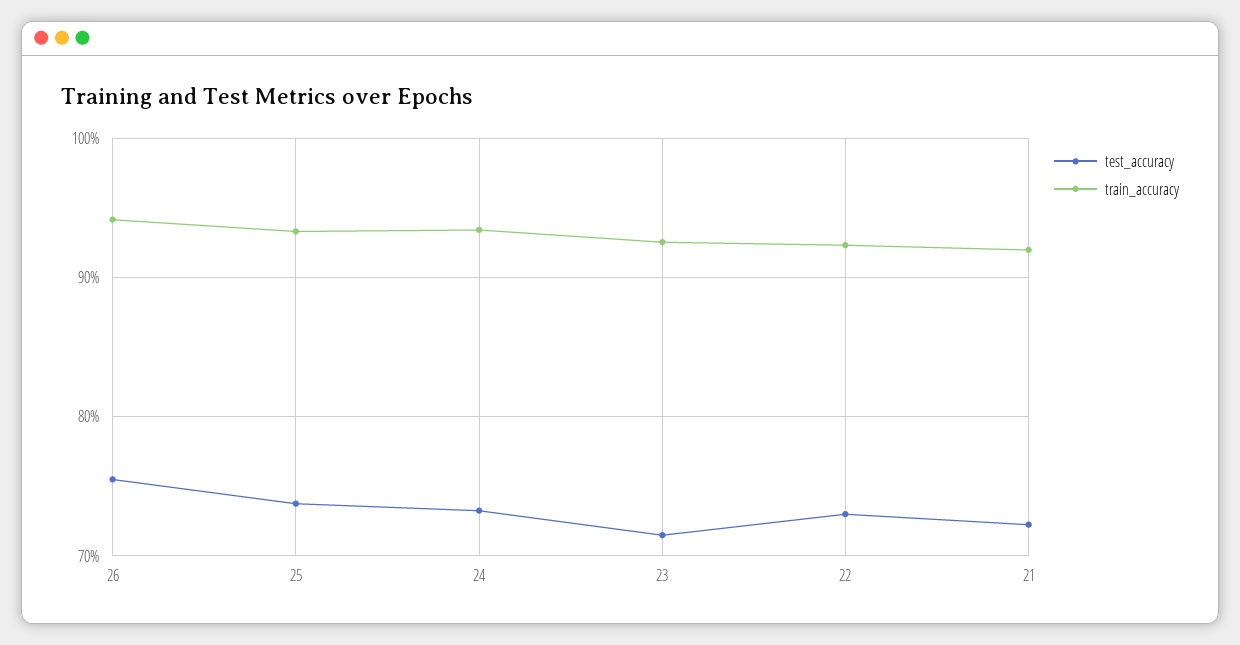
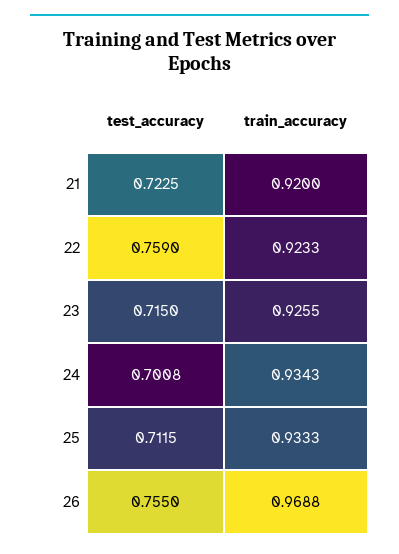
  {
    "test_accuracy": {
      "26": 0.755,
-     "25": 0.74,
+     "25": 0.7115,
-     "24": 0.73,
+     "24": 0.7008,
      "23": 0.715,
-     "22": 0.73,
+     "22": 0.759,
      "21": 0.7225
    },
    "train_accuracy": {
-     "26": 0.94,
+     "26": 0.9688,
      "25": 0.9333,
      "24": 0.9343,
      "23": 0.9255,
      "22": 0.9233,
      "21": 0.92
    }
  }

